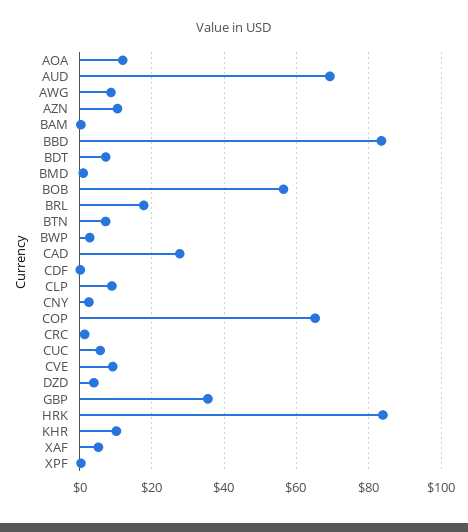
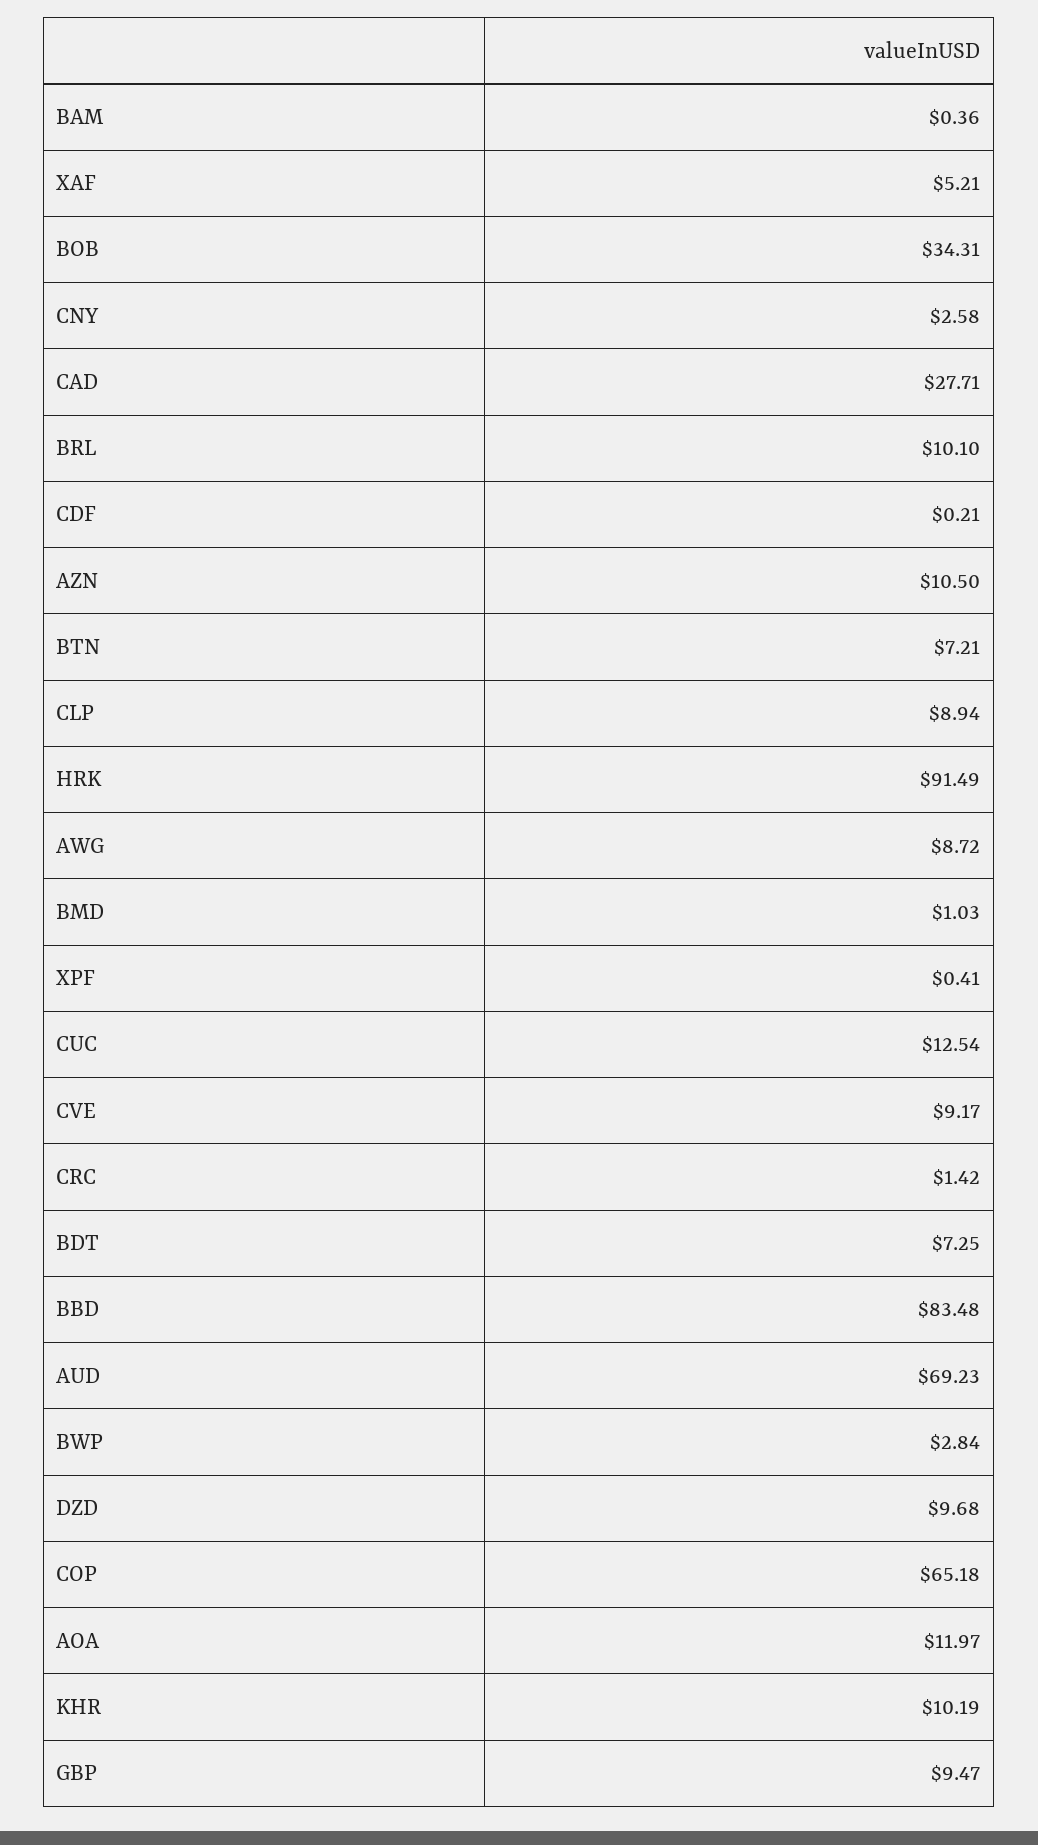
  {
    "AOA": 11.97,
    "AUD": 69.23,
    "AWG": 8.72,
    "AZN": 10.5,
    "BAM": 0.36,
    "BBD": 83.48,
    "BDT": 7.25,
    "BMD": 1.03,
-   "BOB": 56,
+   "BOB": 34.31,
-   "BRL": 18,
+   "BRL": 10.1,
    "BTN": 7.21,
    "BWP": 2.84,
    "CAD": 27.71,
    "CDF": 0.21,
    "CLP": 8.94,
    "CNY": 2.58,
    "COP": 65.18,
    "CRC": 1.42,
-   "CUC": 6,
+   "CUC": 12.54,
    "CVE": 9.17,
-   "DZD": 4,
+   "DZD": 9.68,
-   "GBP": 36,
+   "GBP": 9.47,
-   "HRK": 84,
+   "HRK": 91.49,
    "KHR": 10.19,
    "XAF": 5.21,
    "XPF": 0.41
  }

